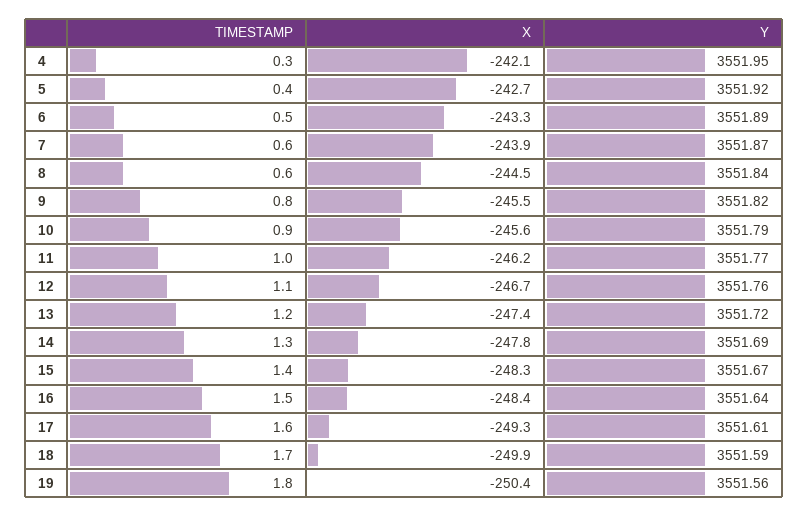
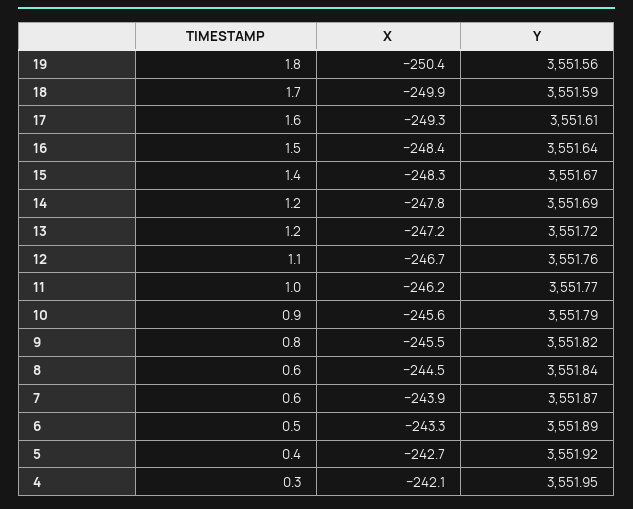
  {
    "TIMESTAMP": {
      "4": 0.3,
      "5": 0.4,
      "6": 0.5,
      "7": 0.6,
      "8": 0.6,
      "9": 0.8,
      "10": 0.9,
      "11": 1,
      "12": 1.1,
      "13": 1.2,
-     "14": 1.3,
+     "14": 1.2,
      "15": 1.4,
      "16": 1.5,
      "17": 1.6,
      "18": 1.7,
      "19": 1.8
    },
    "X": {
      "4": -242.1,
      "5": -242.7,
      "6": -243.3,
      "7": -243.9,
      "8": -244.5,
      "9": -245.5,
      "10": -245.6,
      "11": -246.2,
      "12": -246.7,
-     "13": -247.4,
+     "13": -247.2,
      "14": -247.8,
      "15": -248.3,
      "16": -248.4,
      "17": -249.3,
      "18": -249.9,
      "19": -250.4
    },
    "Y": {
      "4": 3551.95,
      "5": 3551.92,
      "6": 3551.89,
      "7": 3551.87,
      "8": 3551.84,
      "9": 3551.82,
      "10": 3551.79,
      "11": 3551.77,
      "12": 3551.76,
      "13": 3551.72,
      "14": 3551.69,
      "15": 3551.67,
      "16": 3551.64,
      "17": 3551.61,
      "18": 3551.59,
      "19": 3551.56
    }
  }

